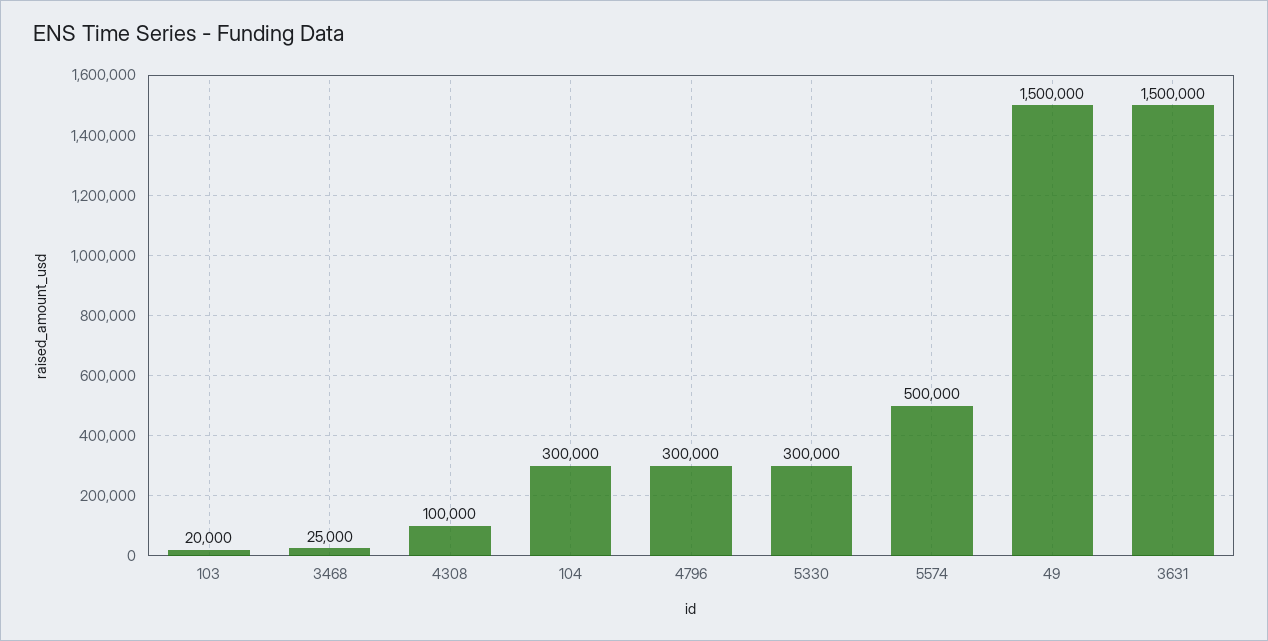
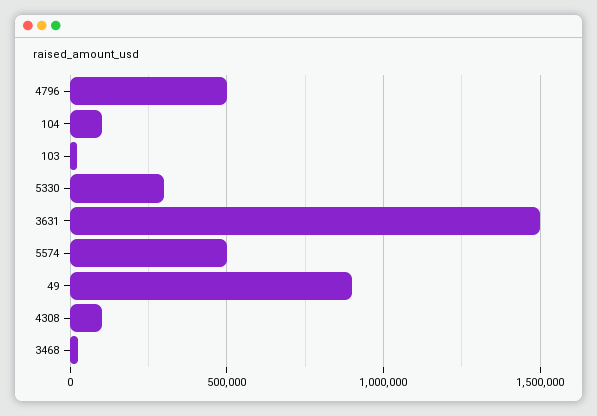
  {
    "103": 20000,
    "3468": 25000,
    "4308": 100000,
-   "104": 300000,
+   "104": 100000,
-   "4796": 300000,
+   "4796": 500000,
    "5330": 300000,
    "5574": 500000,
-   "49": 1500000,
+   "49": 900000,
    "3631": 1500000
  }

